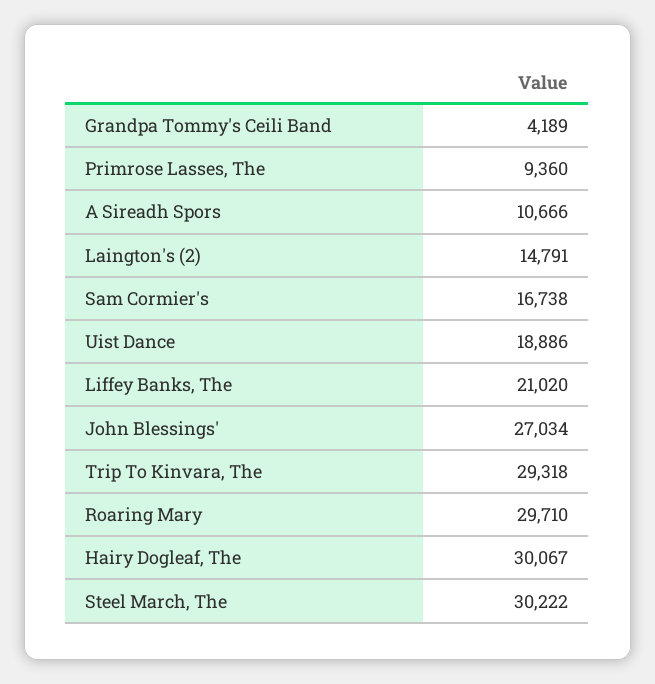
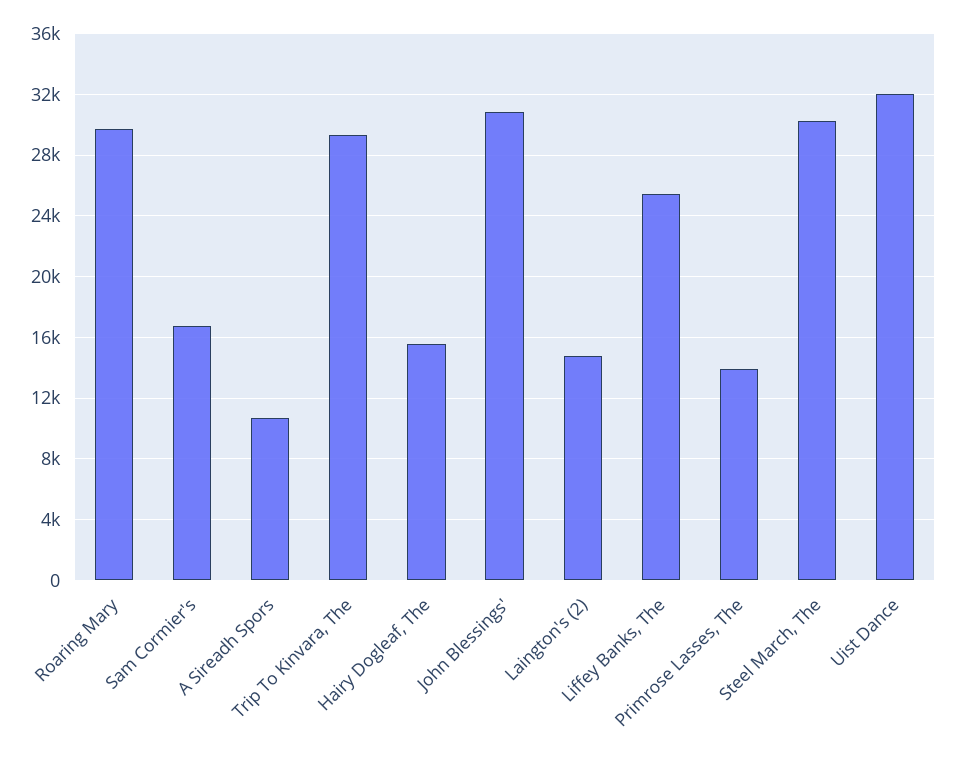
  {
-   "Grandpa Tommy's Ceili Band": 4189,
-   "Primrose Lasses, The": 9360,
+   "Primrose Lasses, The": 14000,
    "A Sireadh Spors": 10666,
    "Laington's (2)": 14791,
    "Sam Cormier's": 16738,
-   "Uist Dance": 18886,
+   "Uist Dance": 32000,
-   "Liffey Banks, The": 21020,
+   "Liffey Banks, The": 25500,
-   "John Blessings'": 27034,
+   "John Blessings'": 31000,
    "Trip To Kinvara, The": 29318,
    "Roaring Mary": 29710,
-   "Hairy Dogleaf, The": 30067,
+   "Hairy Dogleaf, The": 15500,
    "Steel March, The": 30222
  }

